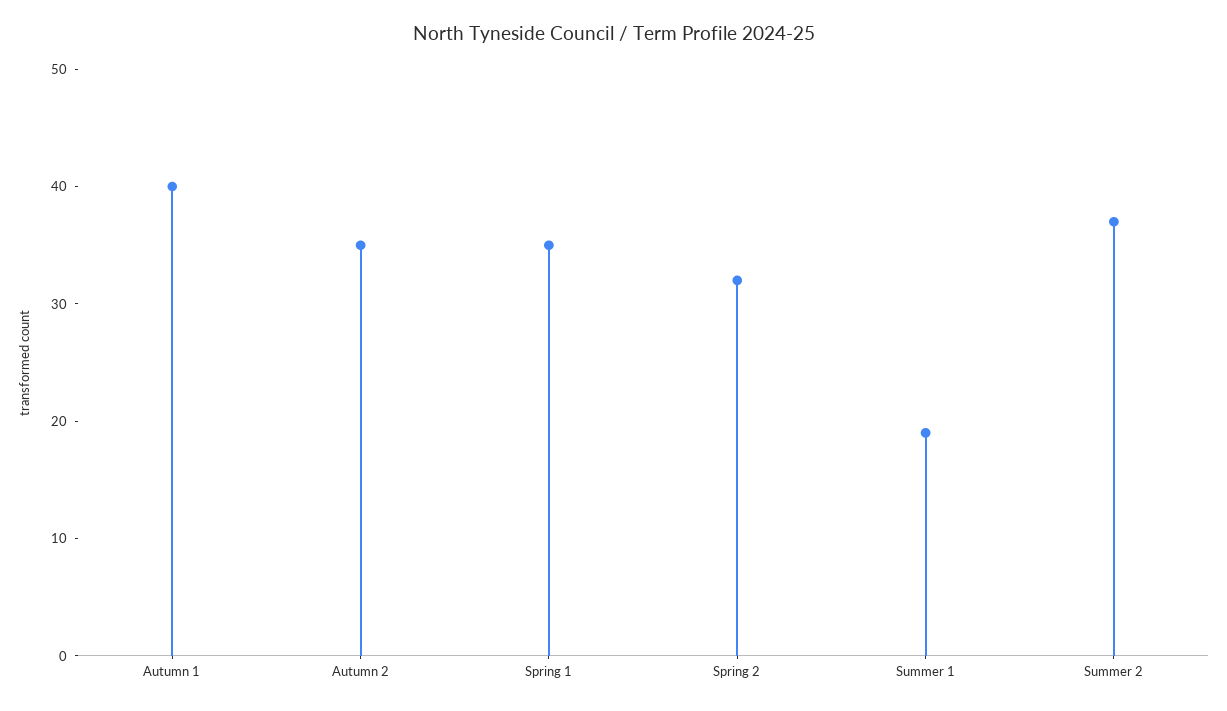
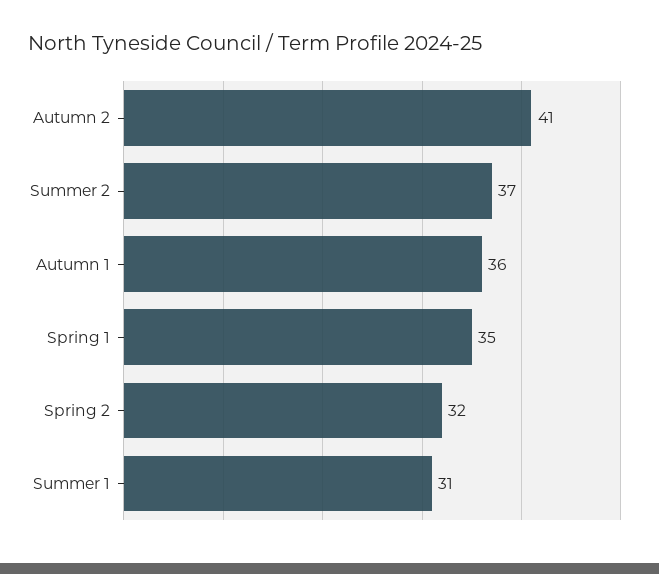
  {
-   "Autumn 1": 40,
+   "Autumn 1": 36,
-   "Autumn 2": 35,
+   "Autumn 2": 41,
    "Spring 1": 35,
    "Spring 2": 32,
-   "Summer 1": 19,
+   "Summer 1": 31,
    "Summer 2": 37
  }

